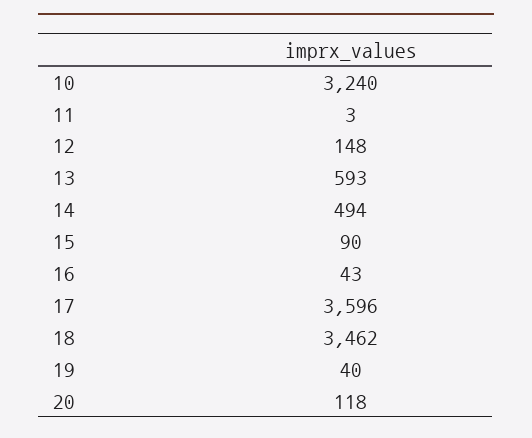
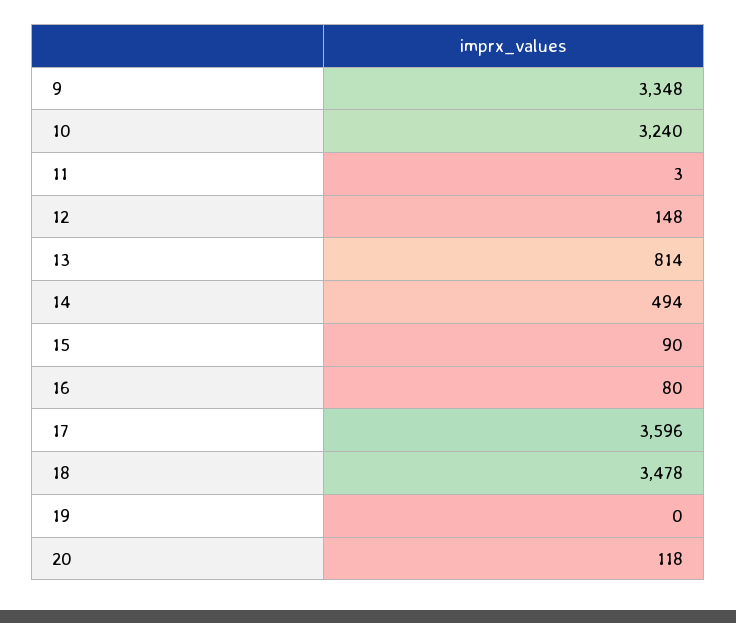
  {
    "10": 3240,
    "11": 3,
    "12": 148,
-   "13": 593,
+   "13": 814,
    "14": 494,
    "15": 90,
-   "16": 43,
+   "16": 80,
    "17": 3596,
-   "18": 3462,
+   "18": 3478,
-   "19": 40,
+   "19": 0,
-   "20": 118
+   "20": 118,
+   "9": 3348
  }

